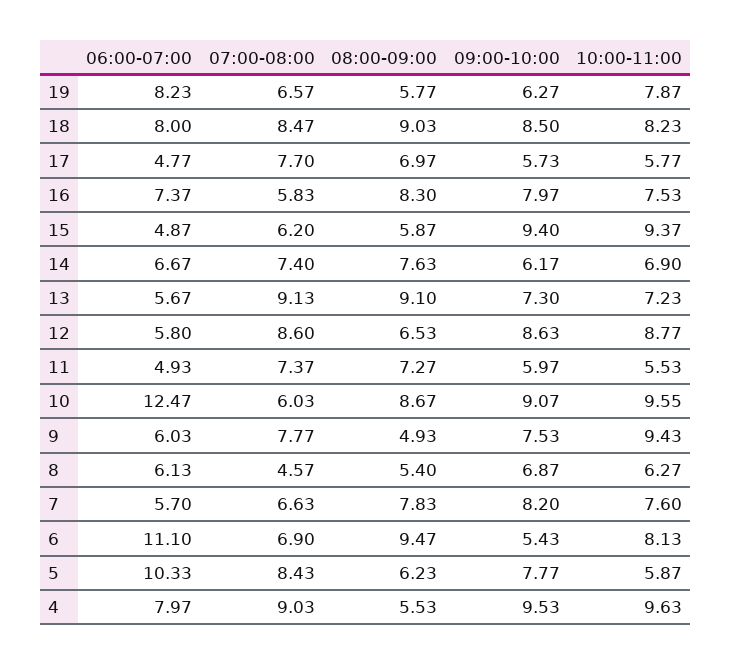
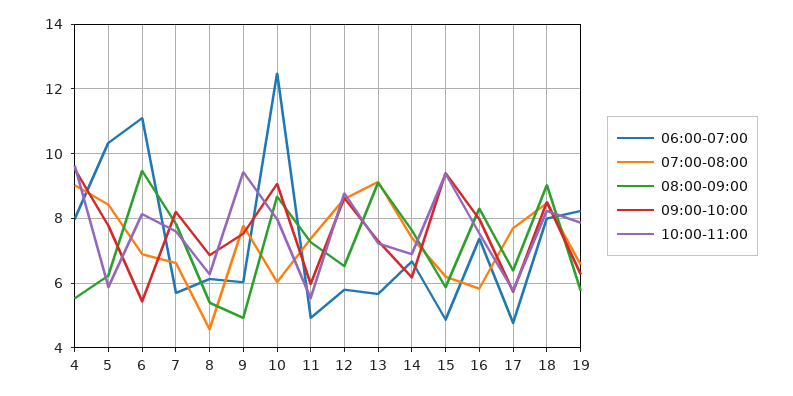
  {
    "06:00-07:00": {
      "19": 8.23,
      "18": 8,
      "17": 4.77,
      "16": 7.37,
      "15": 4.87,
      "14": 6.67,
      "13": 5.67,
      "12": 5.8,
      "11": 4.93,
      "10": 12.47,
      "9": 6.03,
      "8": 6.13,
      "7": 5.7,
      "6": 11.1,
      "5": 10.33,
      "4": 7.97
    },
    "07:00-08:00": {
      "19": 6.57,
      "18": 8.47,
      "17": 7.7,
      "16": 5.83,
      "15": 6.2,
      "14": 7.4,
      "13": 9.13,
      "12": 8.6,
      "11": 7.37,
      "10": 6.03,
      "9": 7.77,
      "8": 4.57,
      "7": 6.63,
      "6": 6.9,
      "5": 8.43,
      "4": 9.03
    },
    "08:00-09:00": {
      "19": 5.77,
      "18": 9.03,
-     "17": 6.97,
+     "17": 6.4,
      "16": 8.3,
      "15": 5.87,
      "14": 7.63,
      "13": 9.1,
      "12": 6.53,
      "11": 7.27,
      "10": 8.67,
      "9": 4.93,
      "8": 5.4,
      "7": 7.83,
      "6": 9.47,
      "5": 6.23,
      "4": 5.53
    },
    "09:00-10:00": {
      "19": 6.27,
      "18": 8.5,
      "17": 5.73,
      "16": 7.97,
      "15": 9.4,
      "14": 6.17,
      "13": 7.3,
      "12": 8.63,
      "11": 5.97,
      "10": 9.07,
      "9": 7.53,
      "8": 6.87,
      "7": 8.2,
      "6": 5.43,
      "5": 7.77,
      "4": 9.53
    },
    "10:00-11:00": {
      "19": 7.87,
      "18": 8.23,
      "17": 5.77,
      "16": 7.53,
      "15": 9.37,
      "14": 6.9,
      "13": 7.23,
      "12": 8.77,
      "11": 5.53,
-     "10": 9.55,
+     "10": 8,
      "9": 9.43,
      "8": 6.27,
      "7": 7.6,
      "6": 8.13,
      "5": 5.87,
      "4": 9.63
    }
  }

